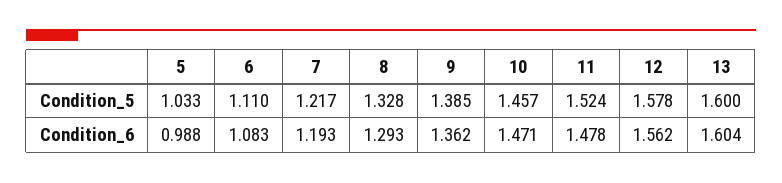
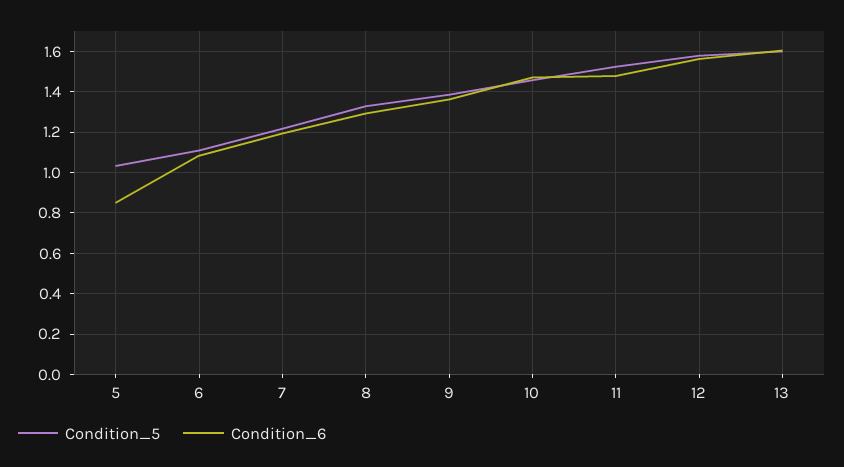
  {
    "Condition_5": {
      "5": 1.033,
      "6": 1.11,
      "7": 1.217,
      "8": 1.328,
      "9": 1.385,
      "10": 1.457,
      "11": 1.524,
      "12": 1.578,
      "13": 1.6
    },
    "Condition_6": {
-     "5": 0.988,
+     "5": 0.85,
      "6": 1.083,
      "7": 1.193,
      "8": 1.293,
      "9": 1.362,
      "10": 1.471,
      "11": 1.478,
      "12": 1.562,
      "13": 1.604
    }
  }

